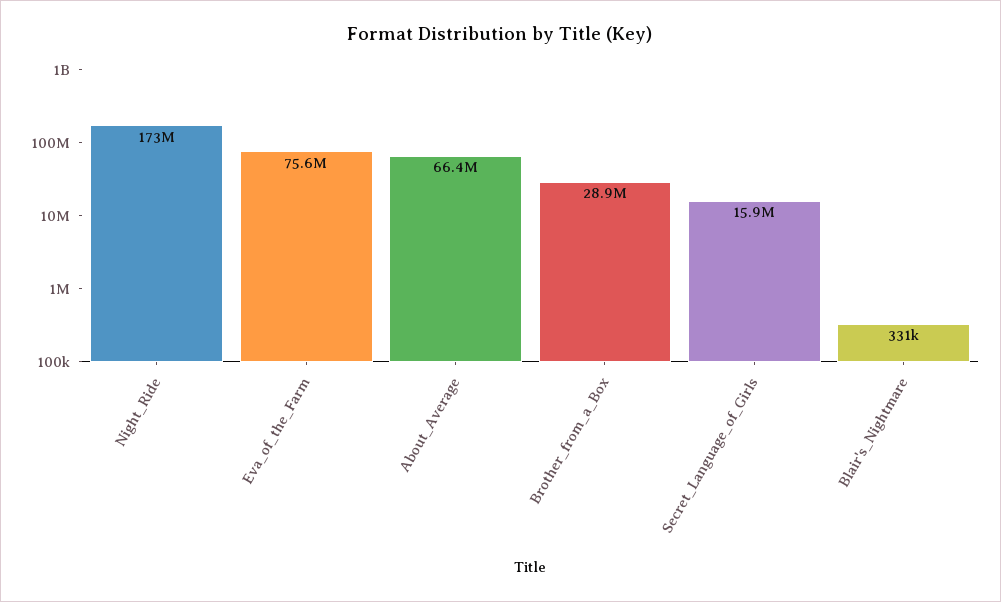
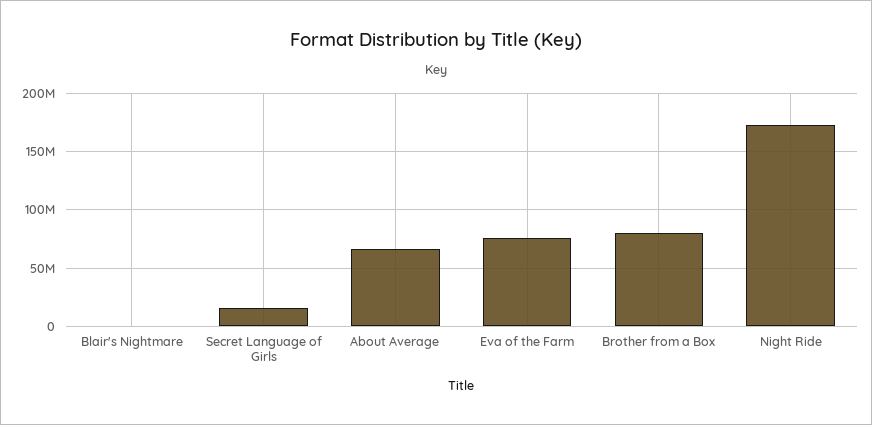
  {
    "Night_Ride": 173000000,
    "Eva_of_the_Farm": 75600000,
    "About_Average": 66400000,
-   "Brother_from_a_Box": 28900000,
+   "Brother_from_a_Box": 80000000,
    "Secret_Language_of_Girls": 15900000,
    "Blair's_Nightmare": 331000
  }

